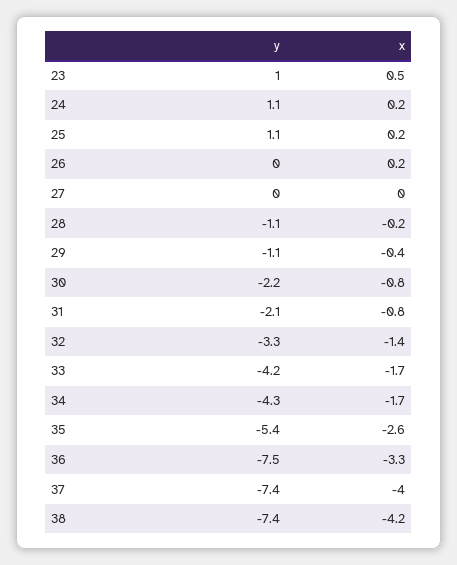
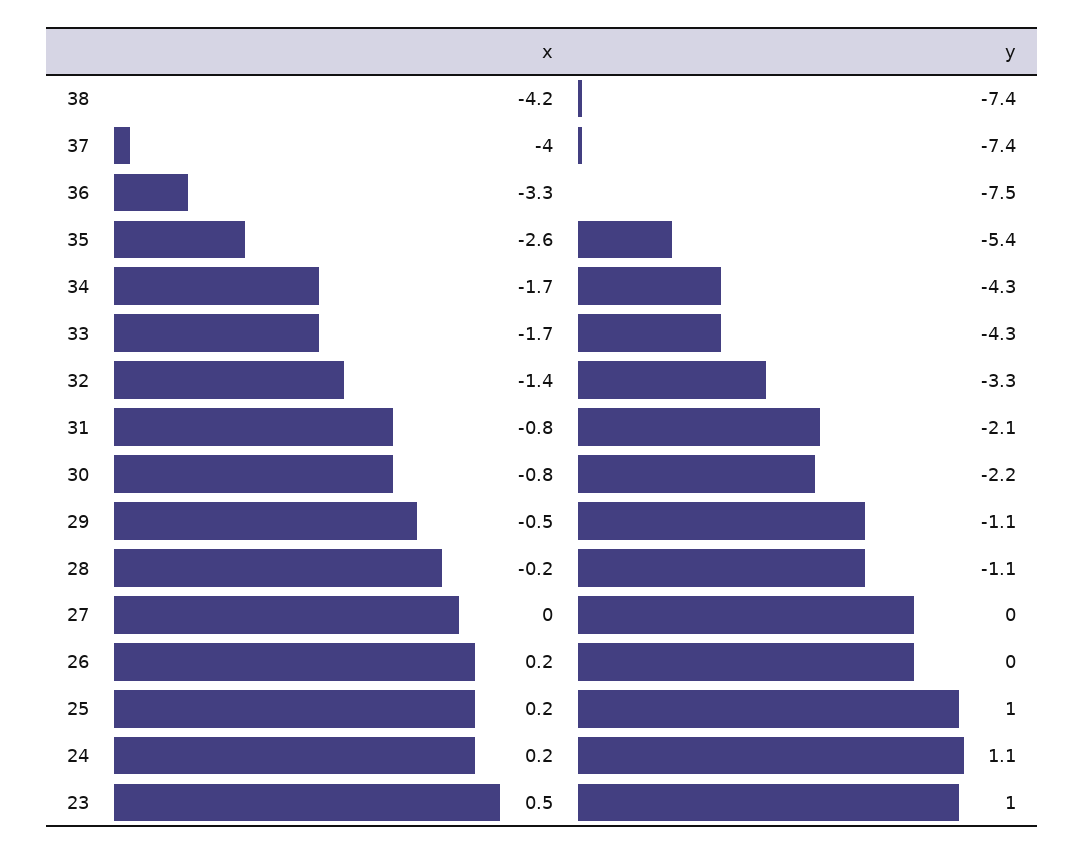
  {
    "y": {
      "23": 1,
      "24": 1.1,
-     "25": 1.1,
+     "25": 1,
      "26": 0,
      "27": 0,
      "28": -1.1,
      "29": -1.1,
      "30": -2.2,
      "31": -2.1,
      "32": -3.3,
-     "33": -4.2,
+     "33": -4.3,
      "34": -4.3,
      "35": -5.4,
      "36": -7.5,
      "37": -7.4,
      "38": -7.4
    },
    "x": {
      "23": 0.5,
      "24": 0.2,
      "25": 0.2,
      "26": 0.2,
      "27": 0,
      "28": -0.2,
-     "29": -0.4,
+     "29": -0.5,
      "30": -0.8,
      "31": -0.8,
      "32": -1.4,
      "33": -1.7,
      "34": -1.7,
      "35": -2.6,
      "36": -3.3,
      "37": -4,
      "38": -4.2
    }
  }

